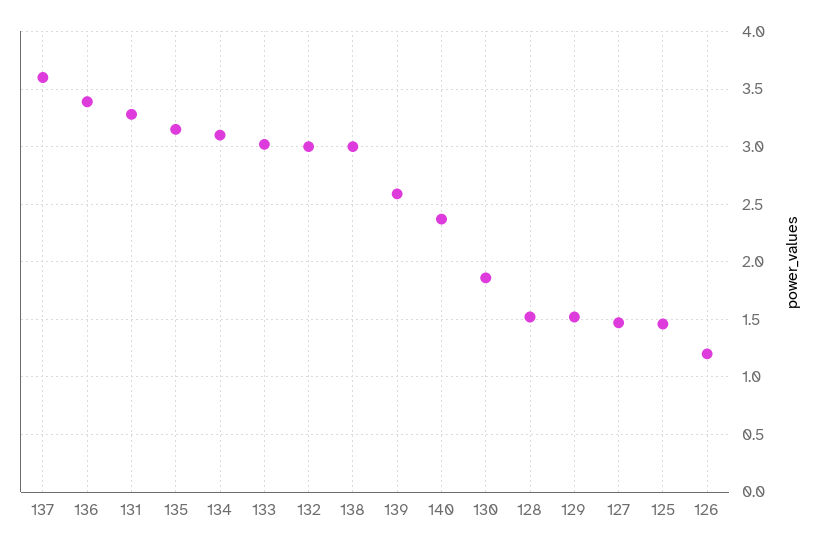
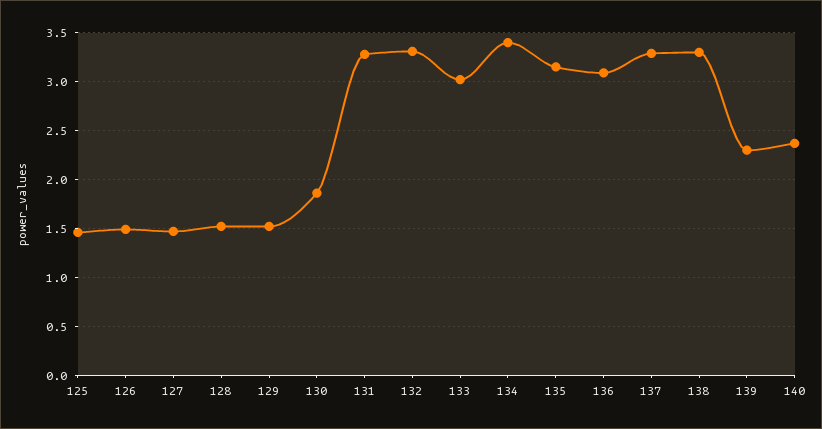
  {
-   "137": 3.6,
+   "137": 3.3,
-   "136": 3.4,
+   "136": 3.1,
    "131": 3.3,
    "135": 3.2,
-   "134": 3.1,
+   "134": 3.4,
    "133": 3,
-   "132": 3,
+   "132": 3.3,
-   "138": 3,
+   "138": 3.3,
-   "139": 2.6,
+   "139": 2.3,
    "140": 2.4,
    "130": 1.9,
    "128": 1.5,
    "129": 1.5,
    "127": 1.5,
    "125": 1.5,
-   "126": 1.2
+   "126": 1.5
  }

